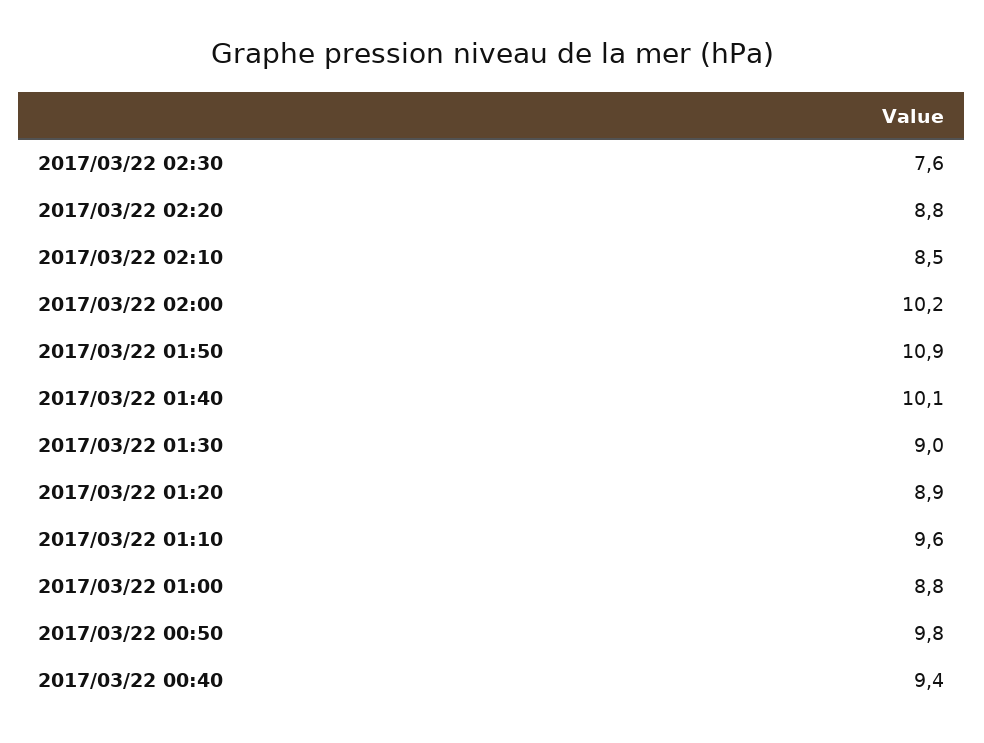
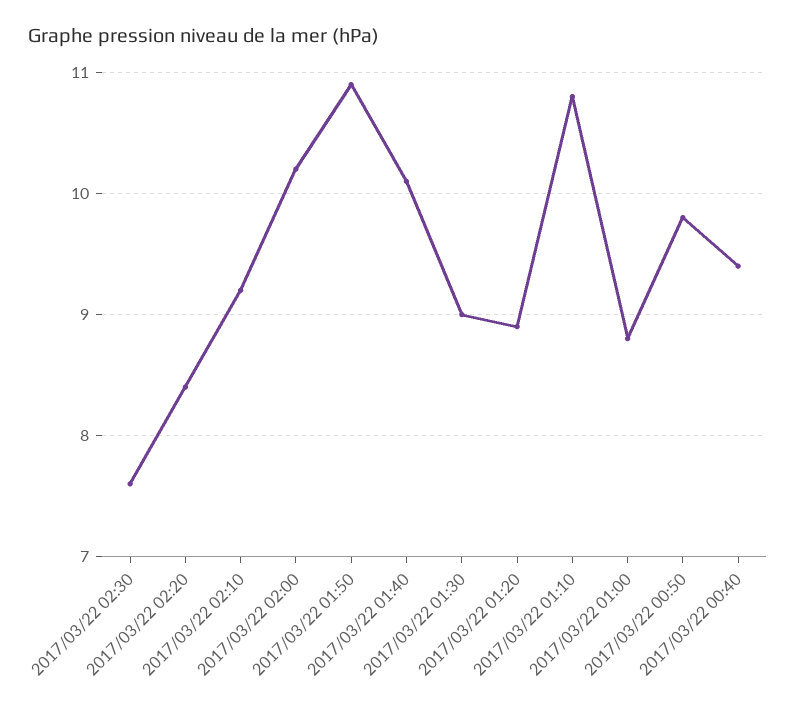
  {
    "2017/03/22 02:30": 7.6,
-   "2017/03/22 02:20": 8.8,
+   "2017/03/22 02:20": 8.4,
-   "2017/03/22 02:10": 8.5,
+   "2017/03/22 02:10": 9.2,
    "2017/03/22 02:00": 10.2,
    "2017/03/22 01:50": 10.9,
    "2017/03/22 01:40": 10.1,
    "2017/03/22 01:30": 9,
    "2017/03/22 01:20": 8.9,
-   "2017/03/22 01:10": 9.6,
+   "2017/03/22 01:10": 10.8,
    "2017/03/22 01:00": 8.8,
    "2017/03/22 00:50": 9.8,
    "2017/03/22 00:40": 9.4
  }

